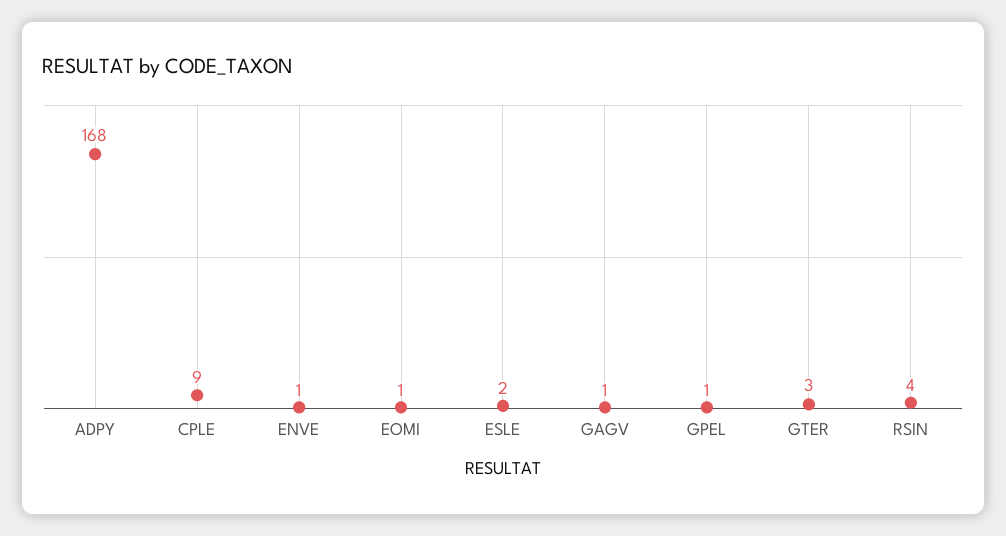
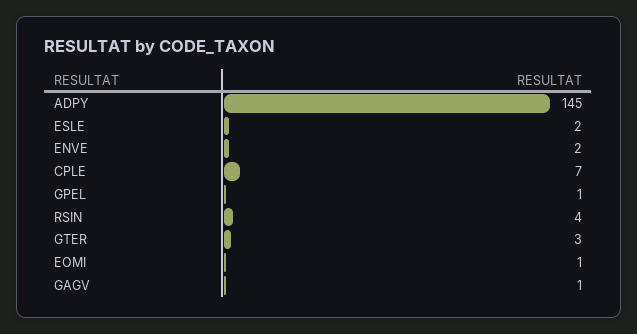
  {
-   "ADPY": 168,
+   "ADPY": 145,
-   "CPLE": 9,
+   "CPLE": 7,
-   "ENVE": 1,
+   "ENVE": 2,
    "EOMI": 1,
    "ESLE": 2,
    "GAGV": 1,
    "GPEL": 1,
    "GTER": 3,
    "RSIN": 4
  }

